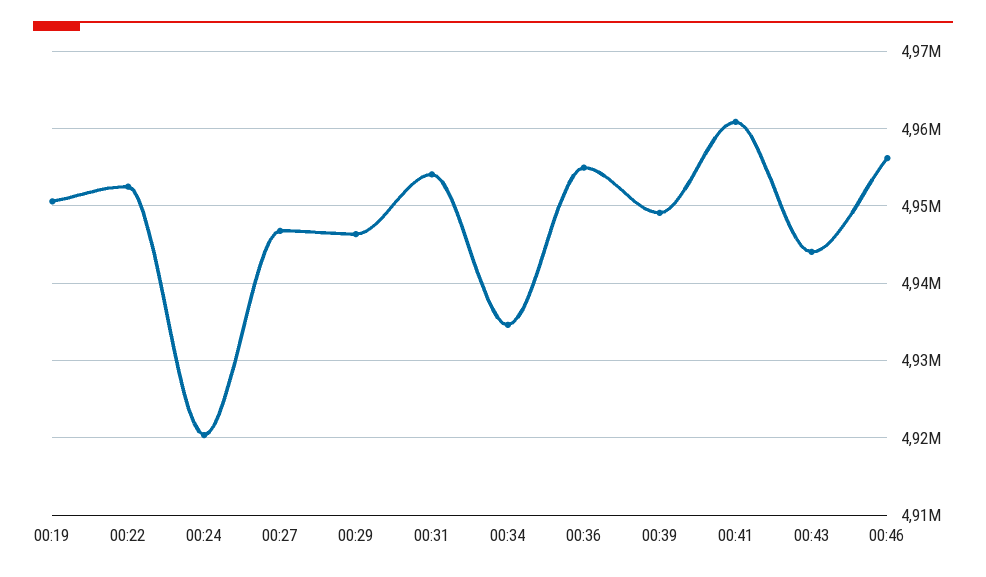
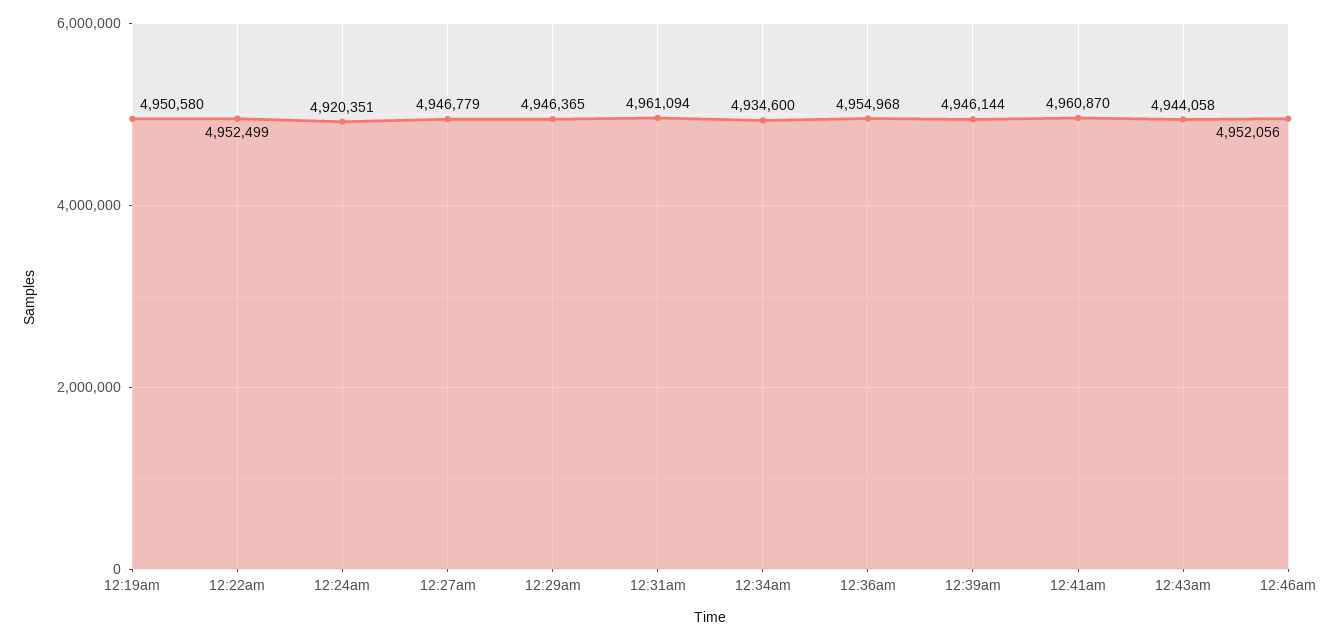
  {
    "00:19": 4950580,
    "00:22": 4952499,
    "00:24": 4920351,
    "00:27": 4946779,
    "00:29": 4946365,
-   "00:31": 4954000,
+   "00:31": 4961094,
    "00:34": 4934600,
    "00:36": 4954968,
-   "00:39": 4949000,
+   "00:39": 4946144,
    "00:41": 4960870,
    "00:43": 4944058,
-   "00:46": 4956000
+   "00:46": 4952056
  }

